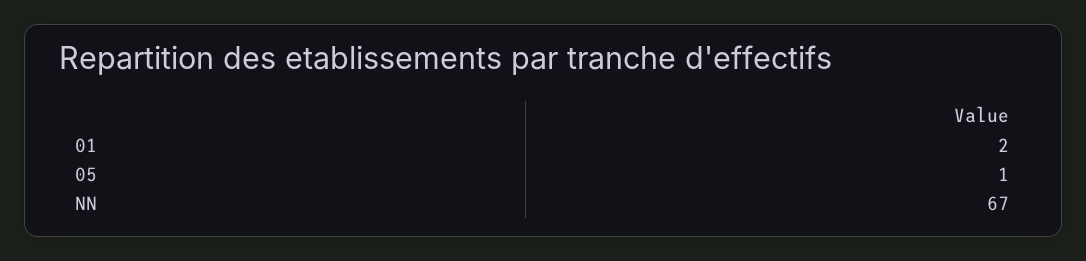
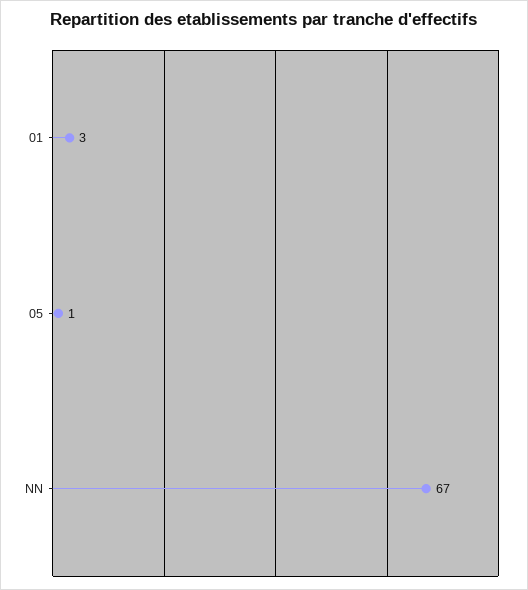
  {
-   "01": 2,
+   "01": 3,
    "05": 1,
    "NN": 67
  }

